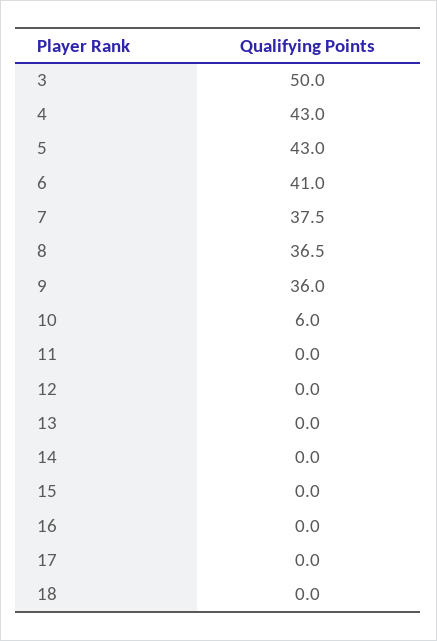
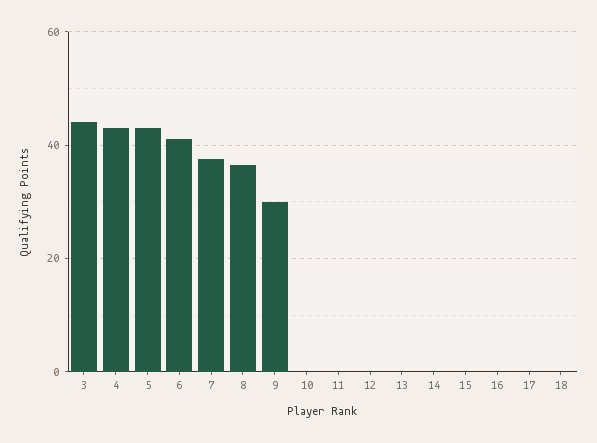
  {
-   "3": 50,
+   "3": 44,
    "4": 43,
    "5": 43,
    "6": 41,
    "7": 37.5,
    "8": 36.5,
-   "9": 36,
+   "9": 30,
-   "10": 6,
+   "10": 0,
    "11": 0,
    "12": 0,
    "13": 0,
    "14": 0,
    "15": 0,
    "16": 0,
    "17": 0,
    "18": 0
  }

